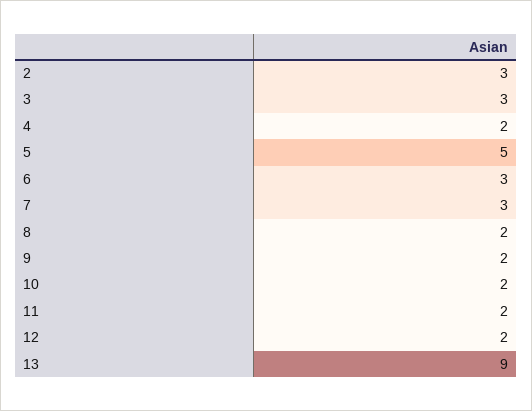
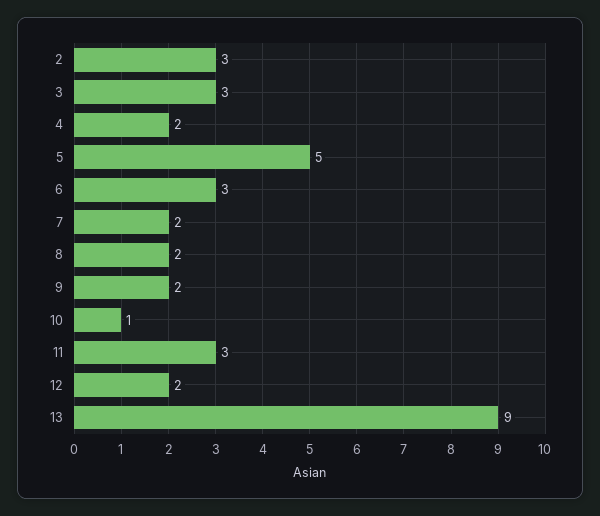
  {
    "2": 3,
    "3": 3,
    "4": 2,
    "5": 5,
    "6": 3,
-   "7": 3,
+   "7": 2,
    "8": 2,
    "9": 2,
-   "10": 2,
+   "10": 1,
-   "11": 2,
+   "11": 3,
    "12": 2,
    "13": 9
  }

